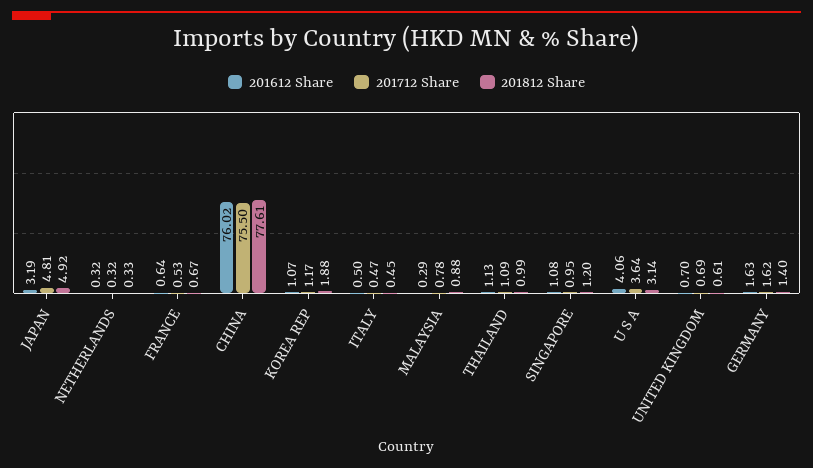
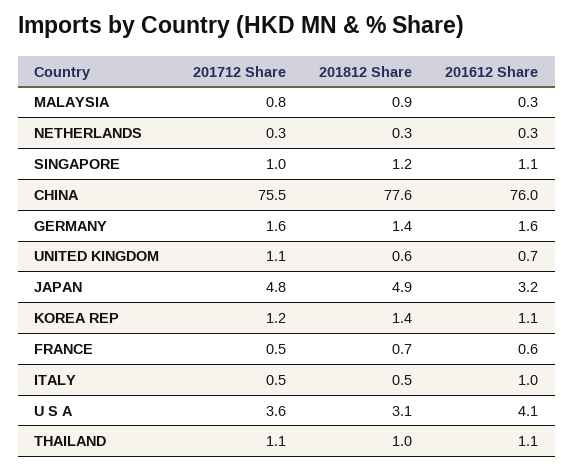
  {
    "201612 Share": {
      "JAPAN": 3.19,
      "NETHERLANDS": 0.32,
      "FRANCE": 0.64,
      "CHINA": 76.02,
      "KOREA REP": 1.07,
-     "ITALY": 0.5,
+     "ITALY": 1,
      "MALAYSIA": 0.29,
      "THAILAND": 1.13,
      "SINGAPORE": 1.08,
      "U S A": 4.06,
      "UNITED KINGDOM": 0.7,
      "GERMANY": 1.63
    },
    "201712 Share": {
      "JAPAN": 4.81,
      "NETHERLANDS": 0.32,
      "FRANCE": 0.53,
      "CHINA": 75.5,
      "KOREA REP": 1.17,
      "ITALY": 0.47,
      "MALAYSIA": 0.78,
      "THAILAND": 1.09,
      "SINGAPORE": 0.95,
      "U S A": 3.64,
-     "UNITED KINGDOM": 0.69,
+     "UNITED KINGDOM": 1.1,
      "GERMANY": 1.62
    },
    "201812 Share": {
      "JAPAN": 4.92,
      "NETHERLANDS": 0.33,
      "FRANCE": 0.67,
      "CHINA": 77.61,
-     "KOREA REP": 1.88,
+     "KOREA REP": 1.4,
      "ITALY": 0.45,
      "MALAYSIA": 0.88,
      "THAILAND": 0.99,
      "SINGAPORE": 1.2,
      "U S A": 3.14,
      "UNITED KINGDOM": 0.61,
      "GERMANY": 1.4
    }
  }

